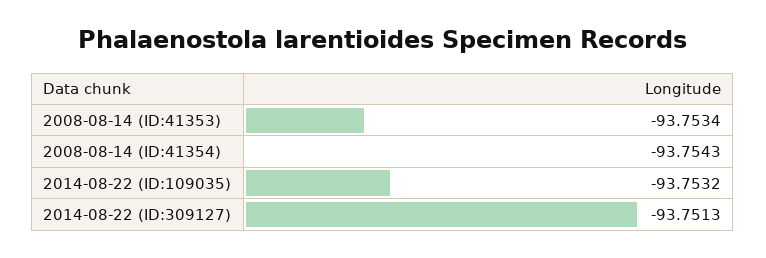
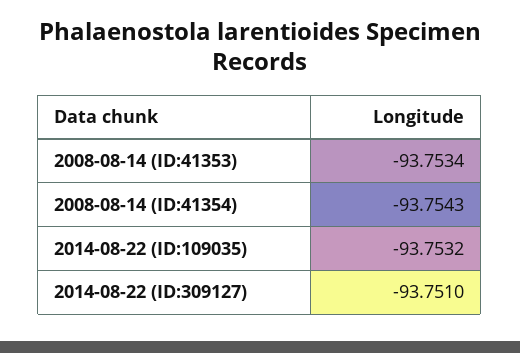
  {
    "2008-08-14 (ID:41353)": -93.7534,
    "2008-08-14 (ID:41354)": -93.7543,
    "2014-08-22 (ID:109035)": -93.7532,
-   "2014-08-22 (ID:309127)": -93.7513
+   "2014-08-22 (ID:309127)": -93.751
  }

